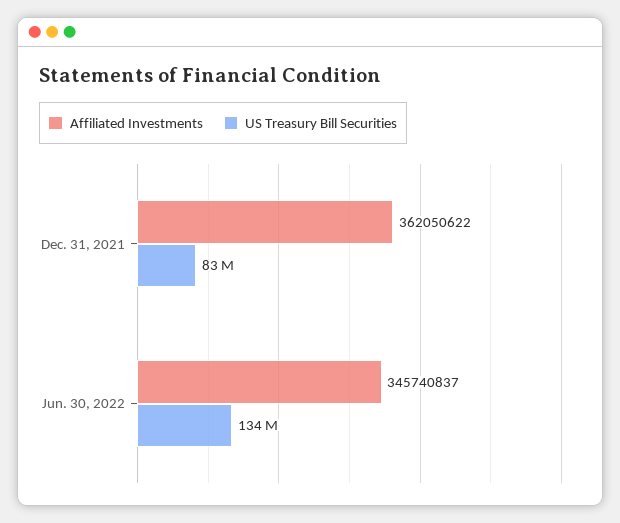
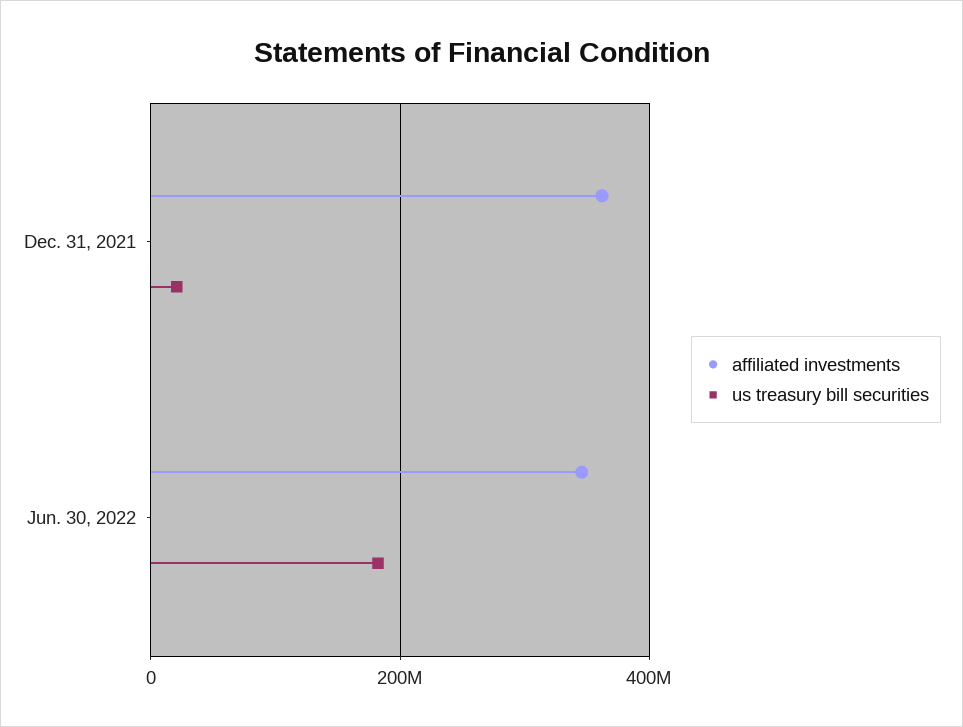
  {
    "Affiliated Investments": {
      "Dec. 31, 2021": 362050622,
      "Jun. 30, 2022": 345740837
    },
    "US Treasury Bill Securities": {
-     "Dec. 31, 2021": 83000000,
+     "Dec. 31, 2021": 20000000,
-     "Jun. 30, 2022": 134000000
+     "Jun. 30, 2022": 180000000
    }
  }

